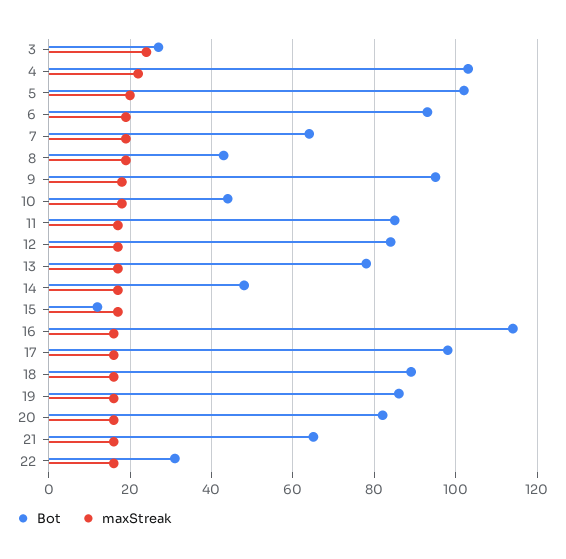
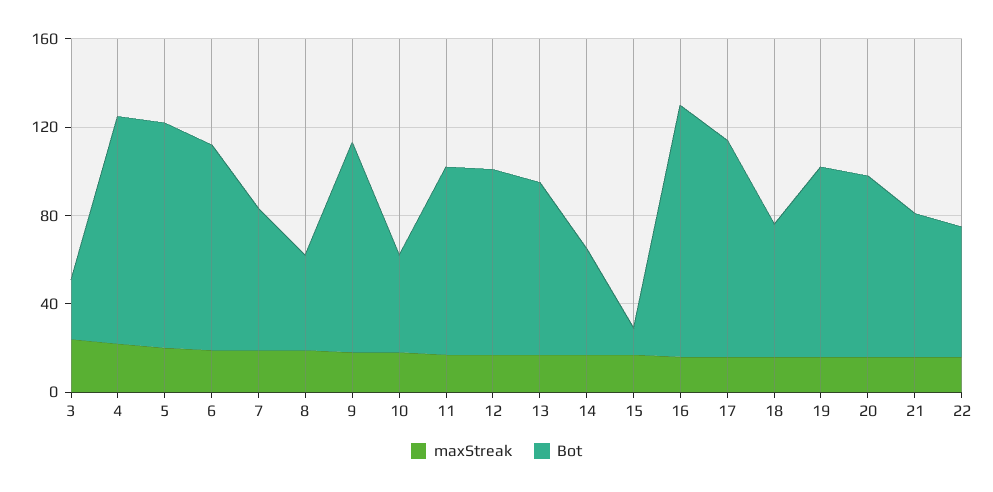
  {
    "Bot": {
      "3": 25,
      "4": 105,
      "5": 100,
      "6": 95,
      "7": 65,
      "8": 45,
      "9": 95,
      "10": 45,
      "11": 85,
      "12": 85,
      "13": 80,
      "14": 50,
      "15": 10,
      "16": 115,
      "17": 100,
-     "18": 90,
+     "18": 60,
      "19": 85,
      "20": 80,
      "21": 65,
-     "22": 30
+     "22": 60
    },
    "maxStreak": {
      "3": 25,
      "4": 20,
      "5": 20,
      "6": 20,
      "7": 20,
      "8": 20,
      "9": 20,
      "10": 20,
      "11": 15,
      "12": 15,
      "13": 15,
      "14": 15,
      "15": 15,
      "16": 15,
      "17": 15,
      "18": 15,
      "19": 15,
      "20": 15,
      "21": 15,
      "22": 15
    }
  }

